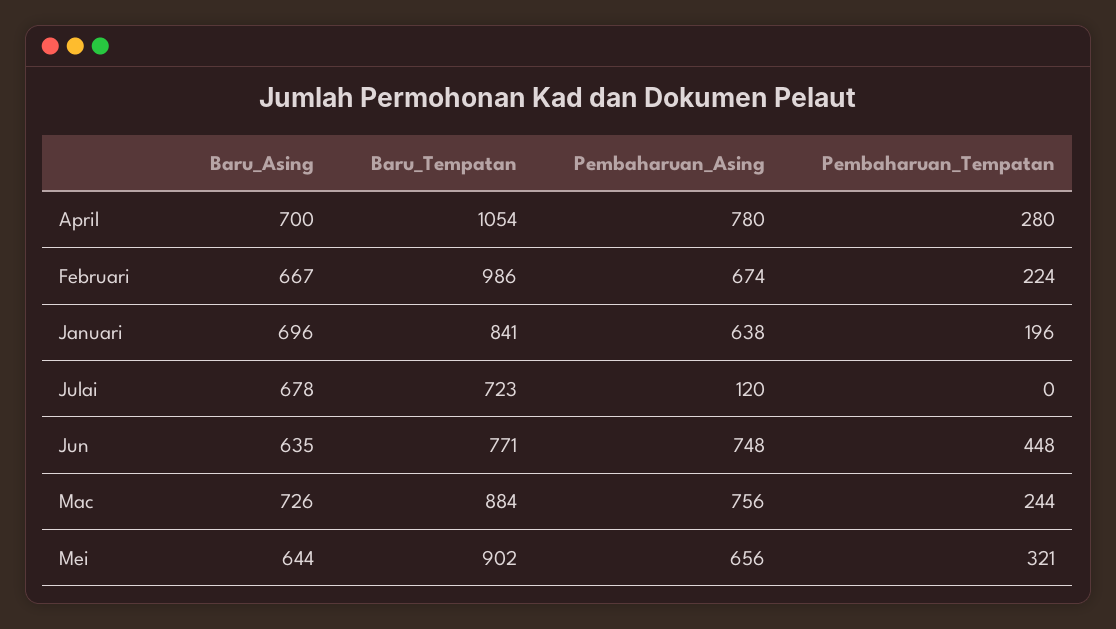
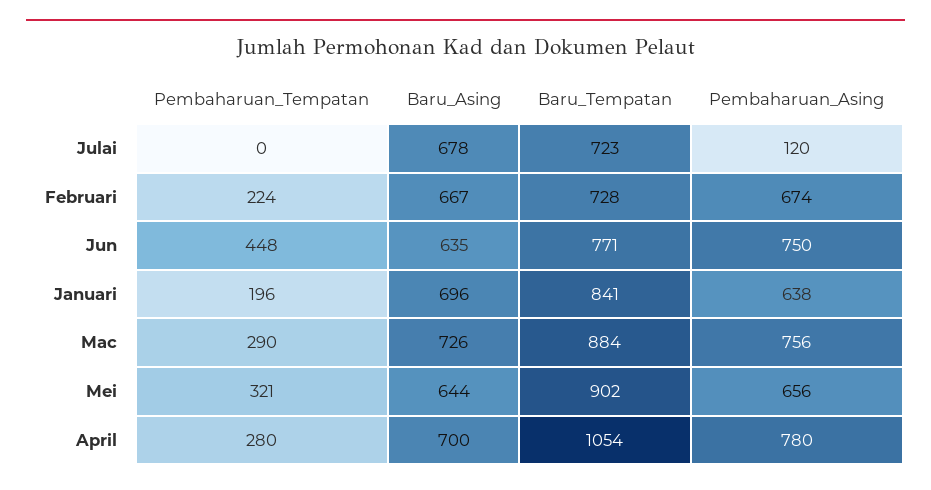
  {
    "Baru_Asing": {
      "April": 700,
      "Februari": 667,
      "Januari": 696,
      "Julai": 678,
      "Jun": 635,
      "Mac": 726,
      "Mei": 644
    },
    "Baru_Tempatan": {
      "April": 1054,
-     "Februari": 986,
+     "Februari": 728,
      "Januari": 841,
      "Julai": 723,
      "Jun": 771,
      "Mac": 884,
      "Mei": 902
    },
    "Pembaharuan_Asing": {
      "April": 780,
      "Februari": 674,
      "Januari": 638,
      "Julai": 120,
-     "Jun": 748,
+     "Jun": 750,
      "Mac": 756,
      "Mei": 656
    },
    "Pembaharuan_Tempatan": {
      "April": 280,
      "Februari": 224,
      "Januari": 196,
      "Julai": 0,
      "Jun": 448,
-     "Mac": 244,
+     "Mac": 290,
      "Mei": 321
    }
  }

